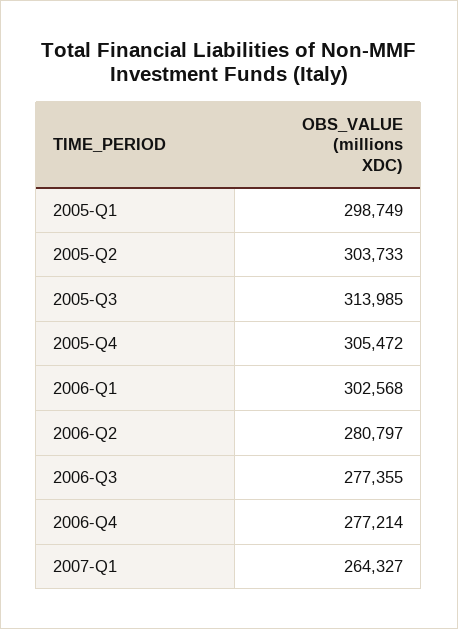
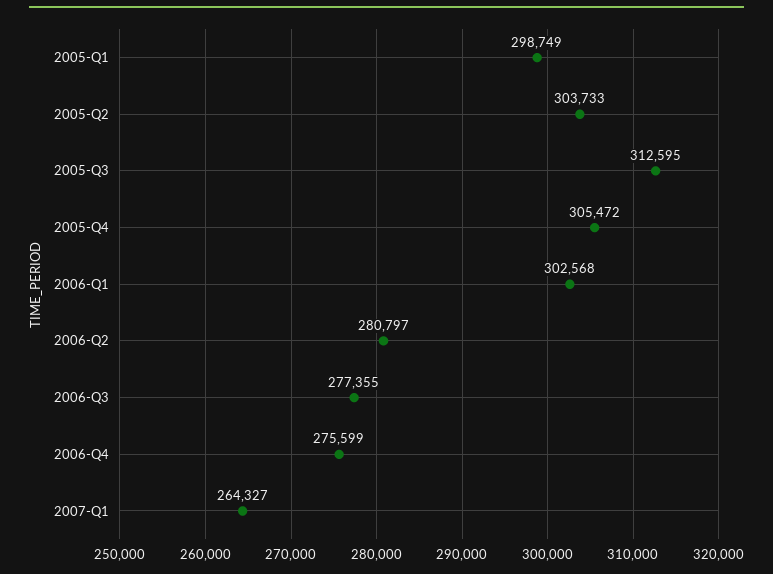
  {
    "2005-Q1": 298749,
    "2005-Q2": 303733,
-   "2005-Q3": 313985,
+   "2005-Q3": 312595,
    "2005-Q4": 305472,
    "2006-Q1": 302568,
    "2006-Q2": 280797,
    "2006-Q3": 277355,
-   "2006-Q4": 277214,
+   "2006-Q4": 275599,
    "2007-Q1": 264327
  }

